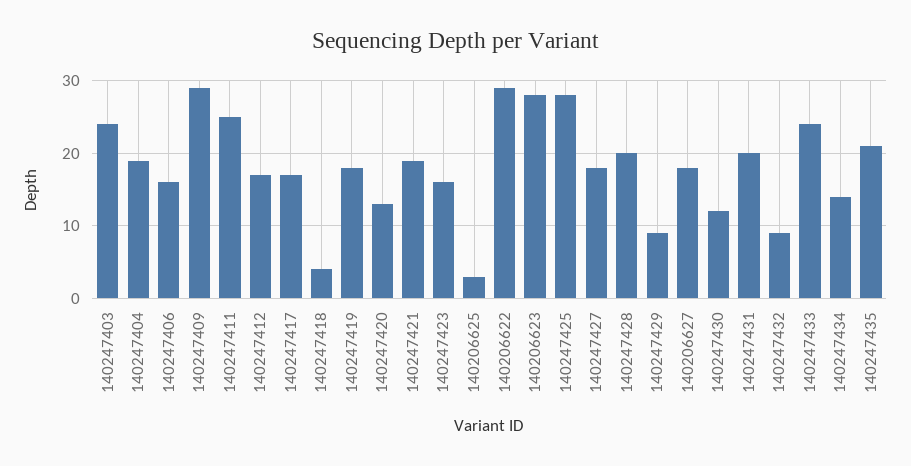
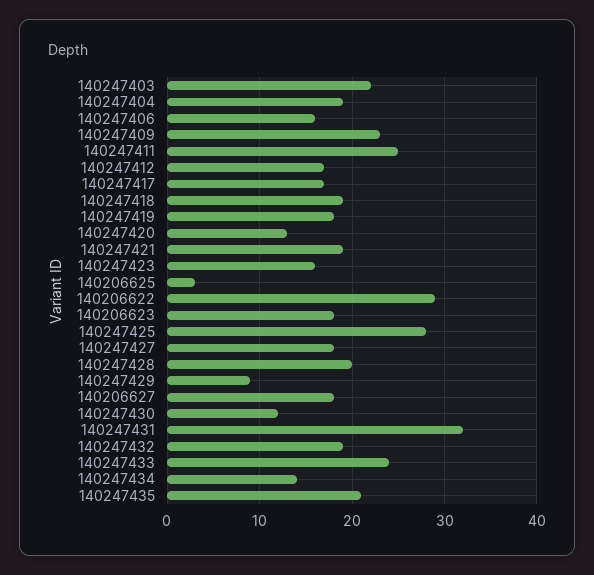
  {
-   "140247403": 24,
+   "140247403": 22,
    "140247404": 19,
    "140247406": 16,
-   "140247409": 29,
+   "140247409": 23,
    "140247411": 25,
    "140247412": 17,
    "140247417": 17,
-   "140247418": 4,
+   "140247418": 19,
    "140247419": 18,
    "140247420": 13,
    "140247421": 19,
    "140247423": 16,
    "140206625": 3,
    "140206622": 29,
-   "140206623": 28,
+   "140206623": 18,
    "140247425": 28,
    "140247427": 18,
    "140247428": 20,
    "140247429": 9,
    "140206627": 18,
    "140247430": 12,
-   "140247431": 20,
+   "140247431": 32,
-   "140247432": 9,
+   "140247432": 19,
    "140247433": 24,
    "140247434": 14,
    "140247435": 21
  }

